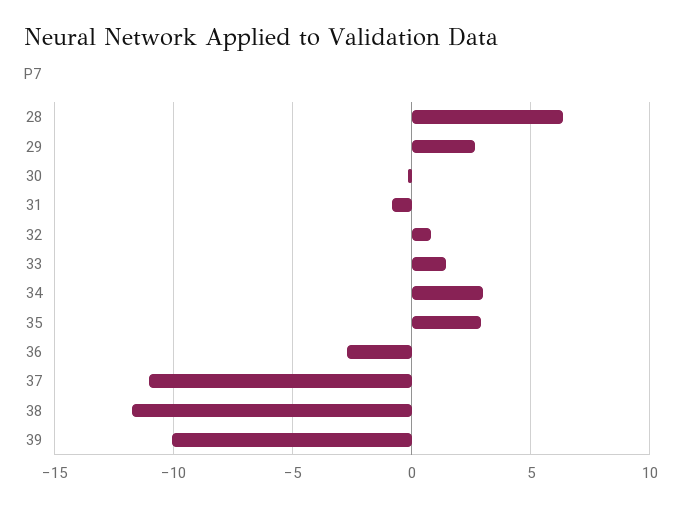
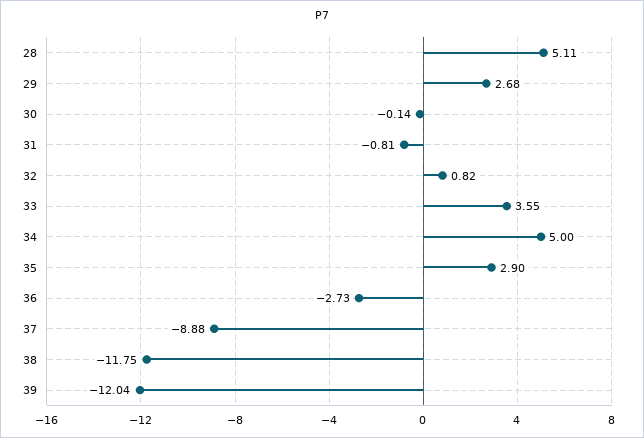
  {
-   "28": 6.5,
+   "28": 5.11,
    "29": 2.68,
    "30": -0.14,
    "31": -0.81,
    "32": 0.82,
-   "33": 1.5,
+   "33": 3.55,
-   "34": 3,
+   "34": 5,
    "35": 2.9,
    "36": -2.73,
-   "37": -11,
+   "37": -8.88,
    "38": -11.75,
-   "39": -10
+   "39": -12.04
  }

